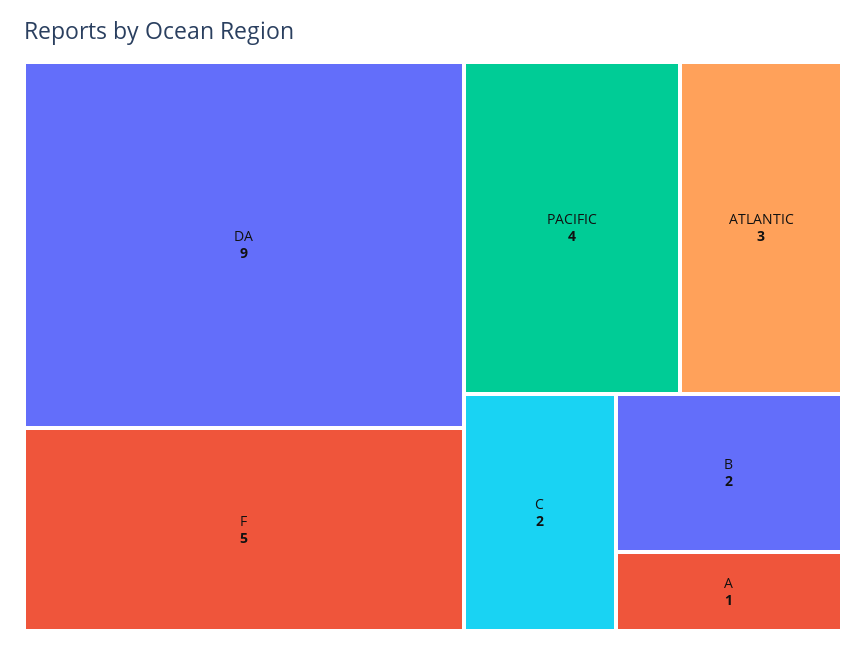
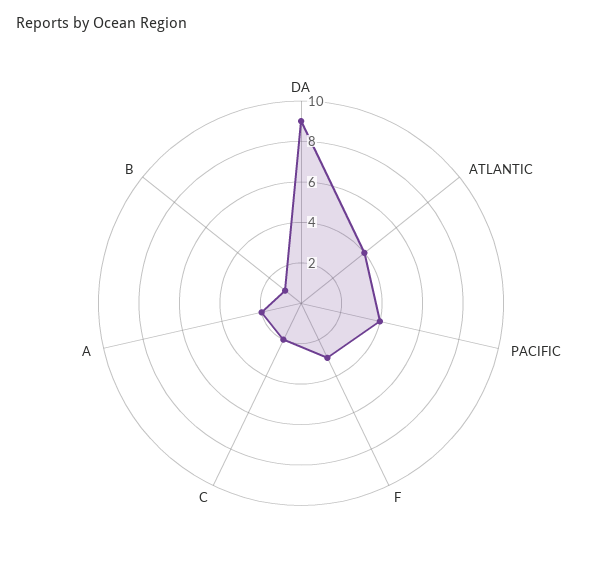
  {
    "DA": 9,
-   "F": 5,
+   "F": 3,
    "PACIFIC": 4,
-   "ATLANTIC": 3,
+   "ATLANTIC": 4,
    "C": 2,
-   "B": 2,
+   "B": 1,
-   "A": 1
+   "A": 2
  }

